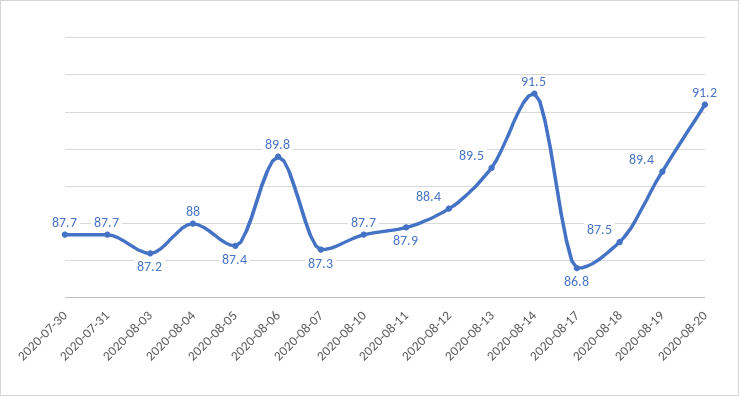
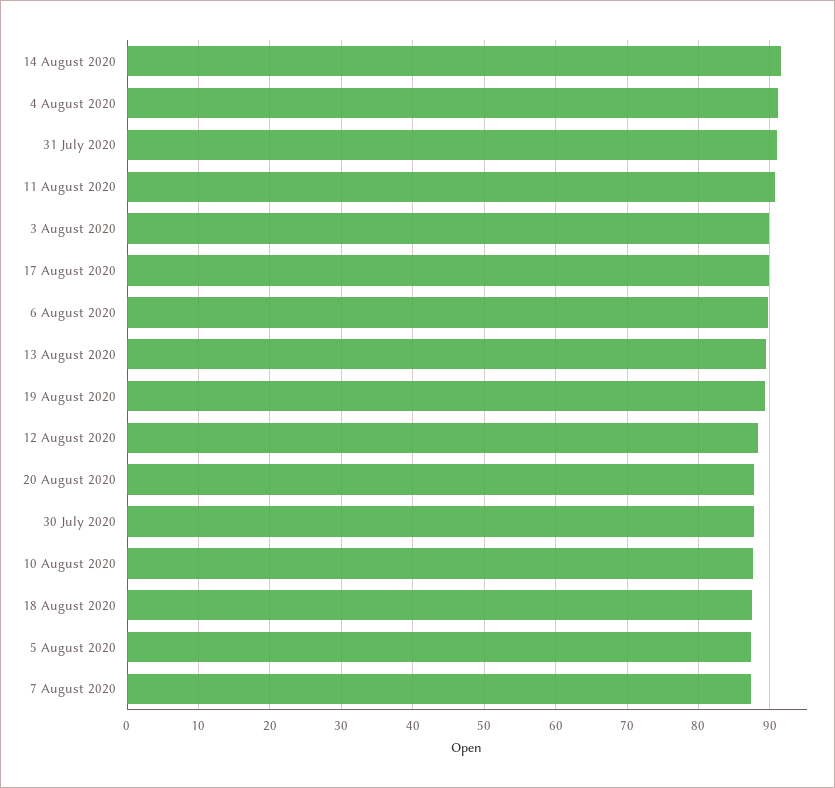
  {
    "2020-07-30": 87.7,
-   "2020-07-31": 87.7,
+   "2020-07-31": 91,
-   "2020-08-03": 87.2,
+   "2020-08-03": 90,
-   "2020-08-04": 88,
+   "2020-08-04": 91,
    "2020-08-05": 87.4,
    "2020-08-06": 89.8,
    "2020-08-07": 87.3,
    "2020-08-10": 87.7,
-   "2020-08-11": 87.9,
+   "2020-08-11": 91,
    "2020-08-12": 88.4,
    "2020-08-13": 89.5,
    "2020-08-14": 91.5,
-   "2020-08-17": 86.8,
+   "2020-08-17": 90,
    "2020-08-18": 87.5,
    "2020-08-19": 89.4,
-   "2020-08-20": 91.2
+   "2020-08-20": 88
  }

